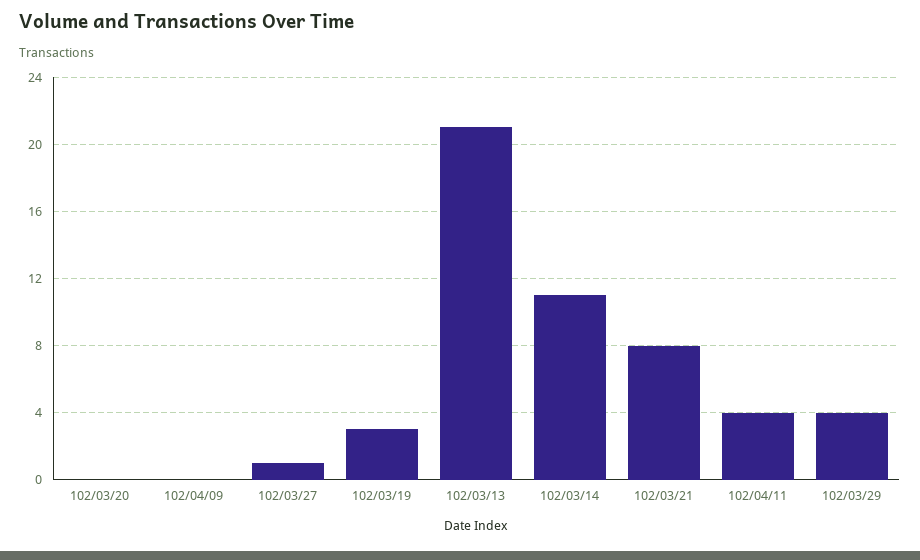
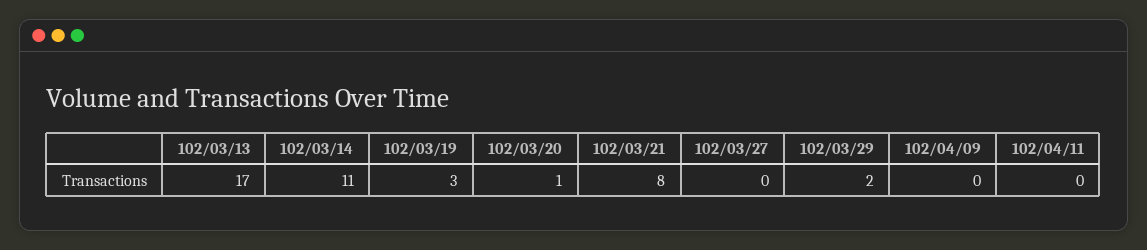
  {
-   "102/03/20": 0,
+   "102/03/20": 1,
    "102/04/09": 0,
-   "102/03/27": 1,
+   "102/03/27": 0,
    "102/03/19": 3,
-   "102/03/13": 21,
+   "102/03/13": 17,
    "102/03/14": 11,
    "102/03/21": 8,
-   "102/04/11": 4,
+   "102/04/11": 0,
-   "102/03/29": 4
+   "102/03/29": 2
  }

